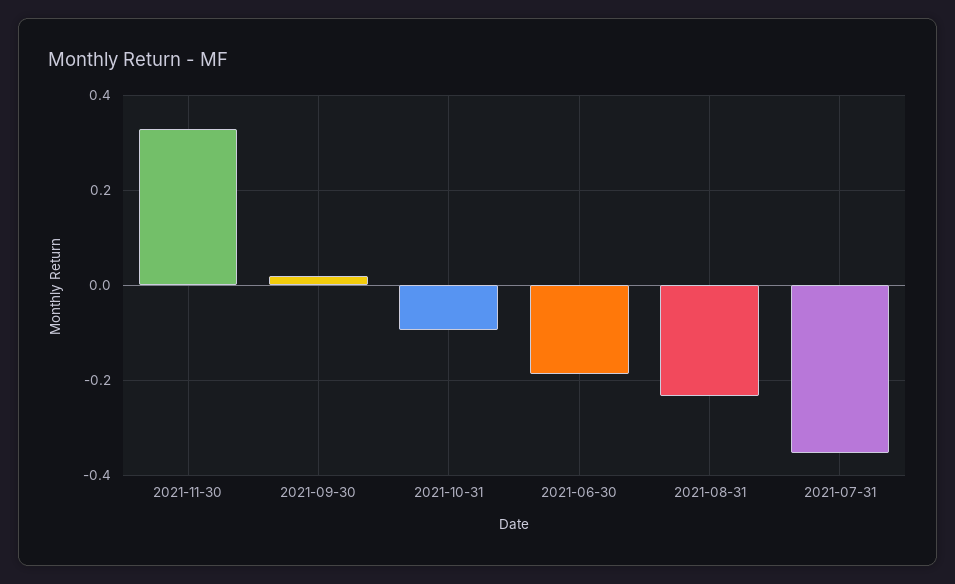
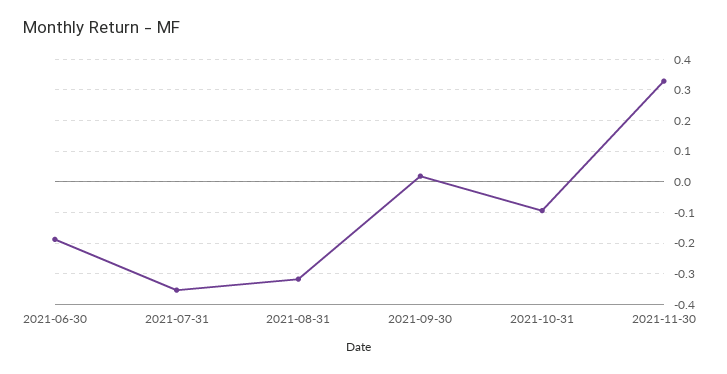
  {
    "2021-11-30": 0.32,
    "2021-09-30": 0.02,
    "2021-10-31": -0.1,
    "2021-06-30": -0.18,
-   "2021-08-31": -0.24,
+   "2021-08-31": -0.32,
    "2021-07-31": -0.36
  }

